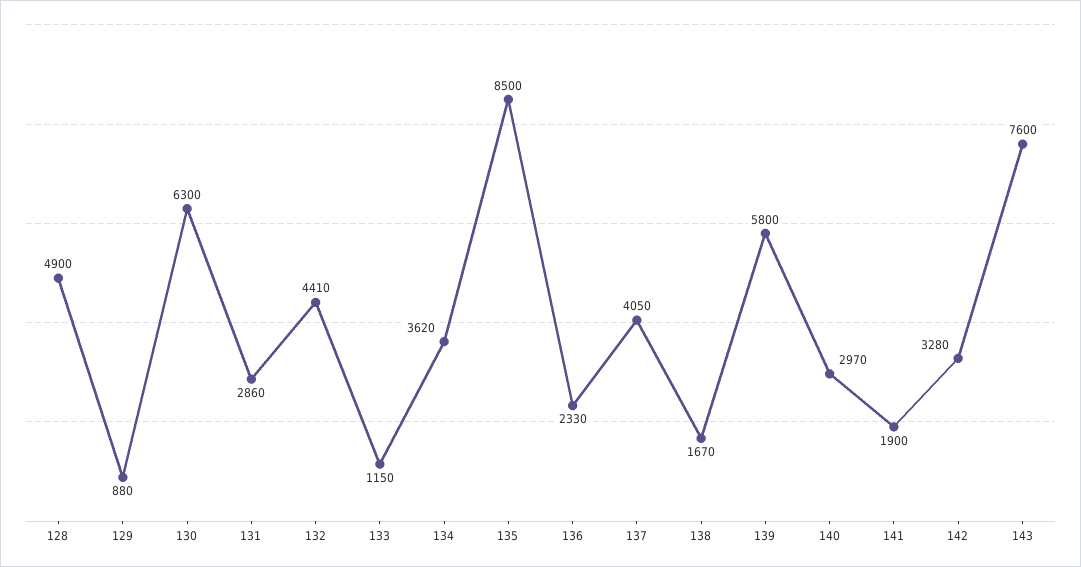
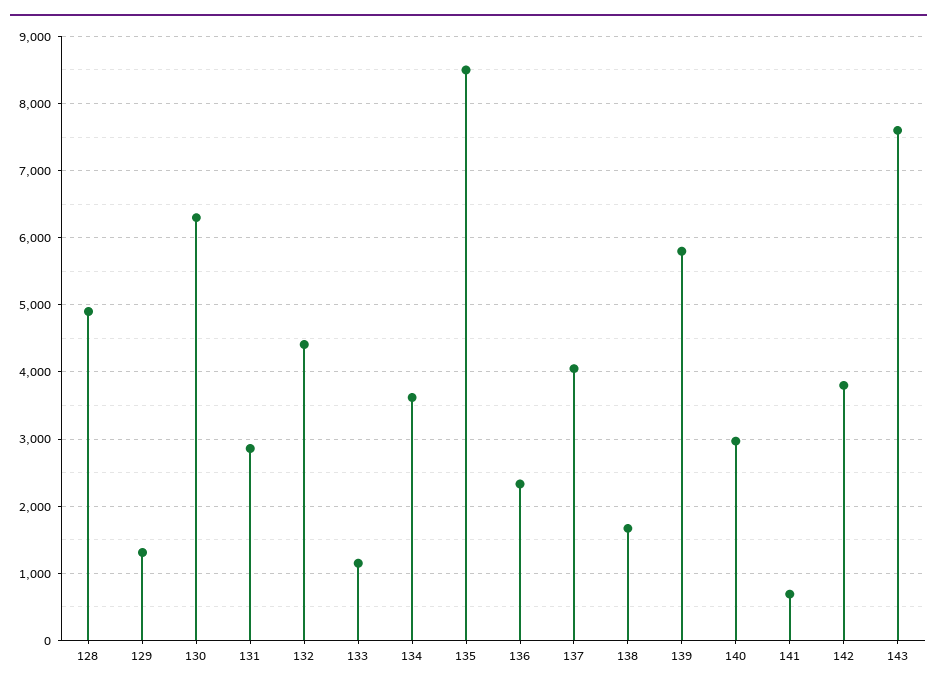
  {
    "128": 4900,
-   "129": 880,
+   "129": 1300,
    "130": 6300,
    "131": 2860,
    "132": 4410,
    "133": 1150,
    "134": 3620,
    "135": 8500,
    "136": 2330,
    "137": 4050,
    "138": 1670,
    "139": 5800,
    "140": 2970,
-   "141": 1900,
+   "141": 700,
-   "142": 3280,
+   "142": 3800,
    "143": 7600
  }

